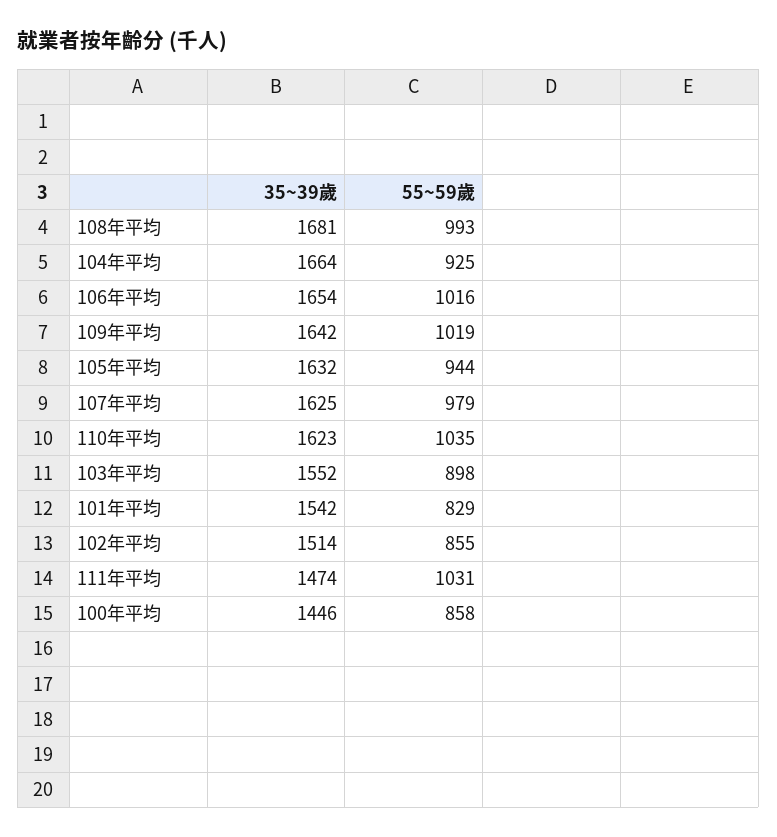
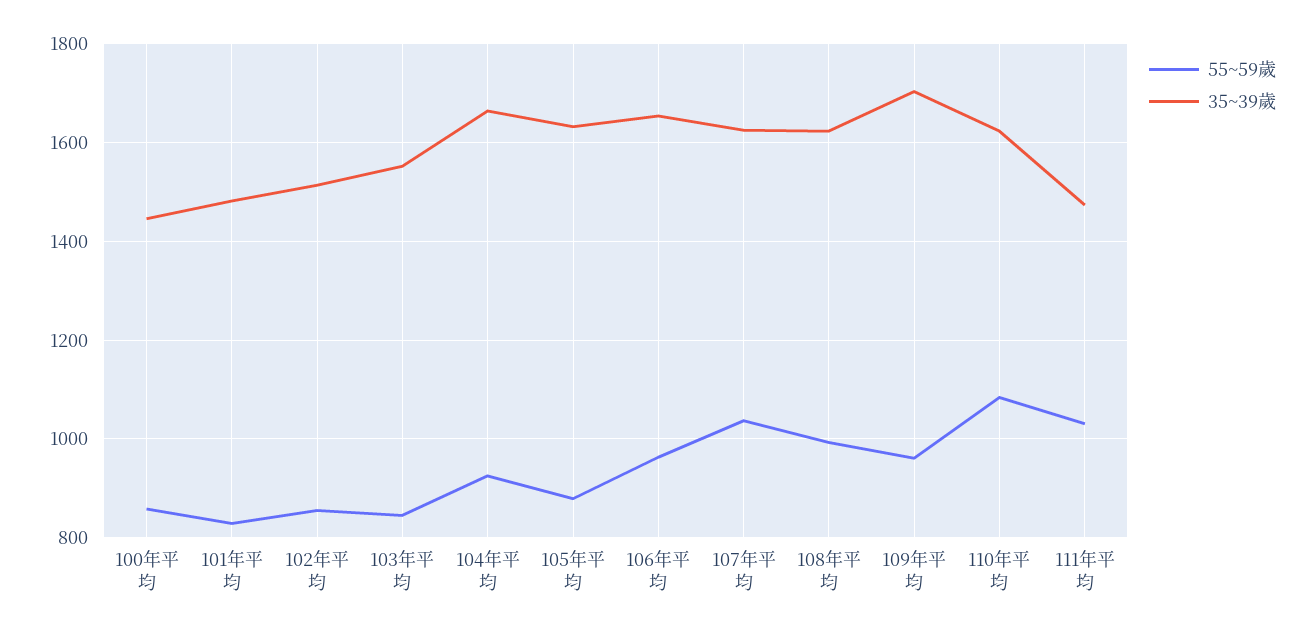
  {
    "35~39歲": {
-     "108年平均": 1681,
+     "108年平均": 1620,
      "104年平均": 1664,
      "106年平均": 1654,
-     "109年平均": 1642,
+     "109年平均": 1700,
      "105年平均": 1632,
      "107年平均": 1625,
      "110年平均": 1623,
      "103年平均": 1552,
-     "101年平均": 1542,
+     "101年平均": 1480,
      "102年平均": 1514,
      "111年平均": 1474,
      "100年平均": 1446
    },
    "55~59歲": {
      "108年平均": 993,
      "104年平均": 925,
-     "106年平均": 1016,
+     "106年平均": 960,
-     "109年平均": 1019,
+     "109年平均": 960,
-     "105年平均": 944,
+     "105年平均": 880,
-     "107年平均": 979,
+     "107年平均": 1040,
-     "110年平均": 1035,
+     "110年平均": 1080,
-     "103年平均": 898,
+     "103年平均": 840,
      "101年平均": 829,
      "102年平均": 855,
      "111年平均": 1031,
      "100年平均": 858
    }
  }

